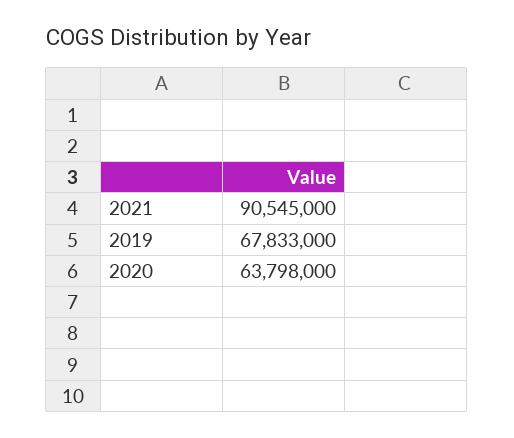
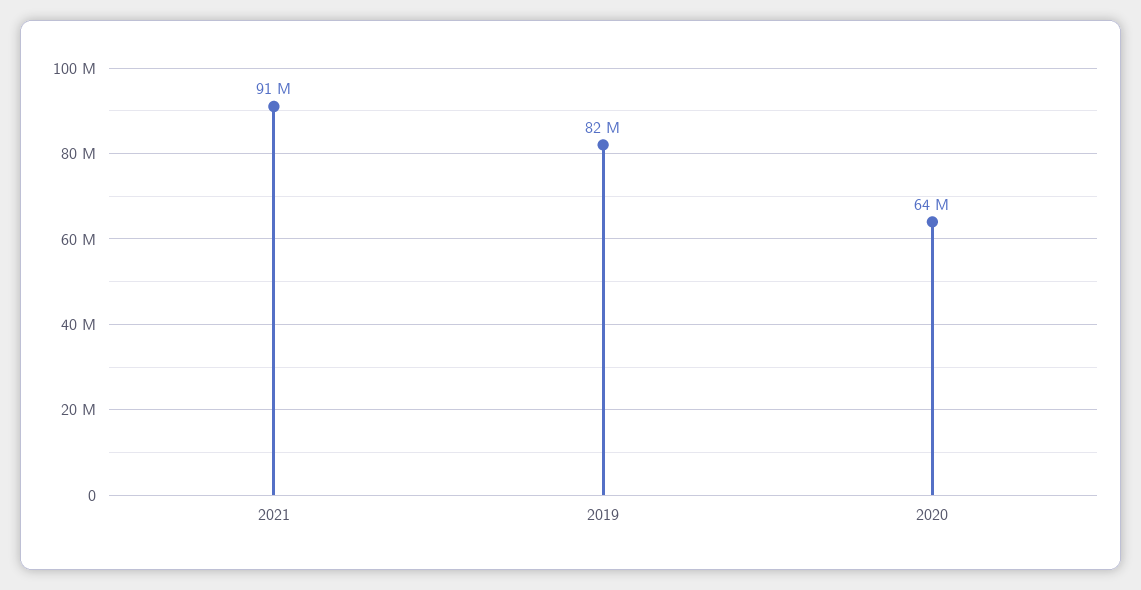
  {
    "2021": 90545000,
-   "2019": 67833000,
+   "2019": 82000000,
    "2020": 63798000
  }

